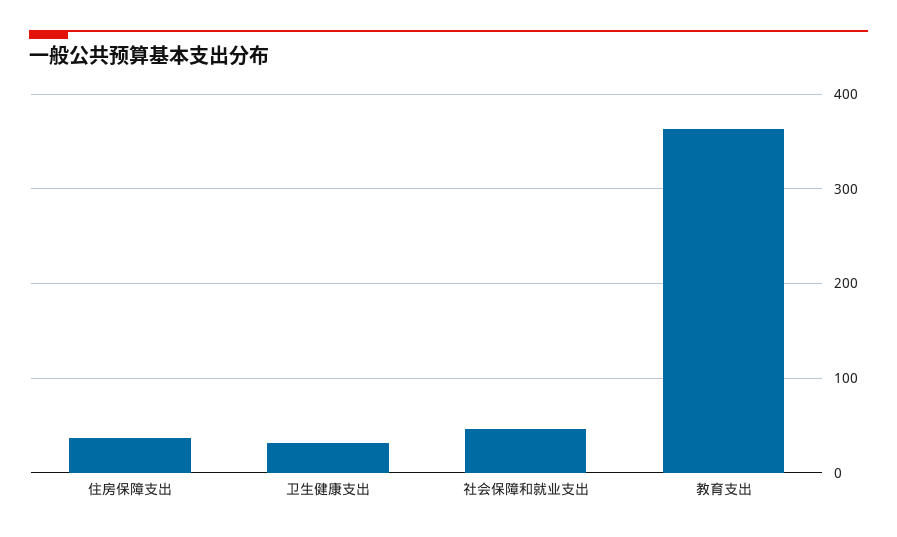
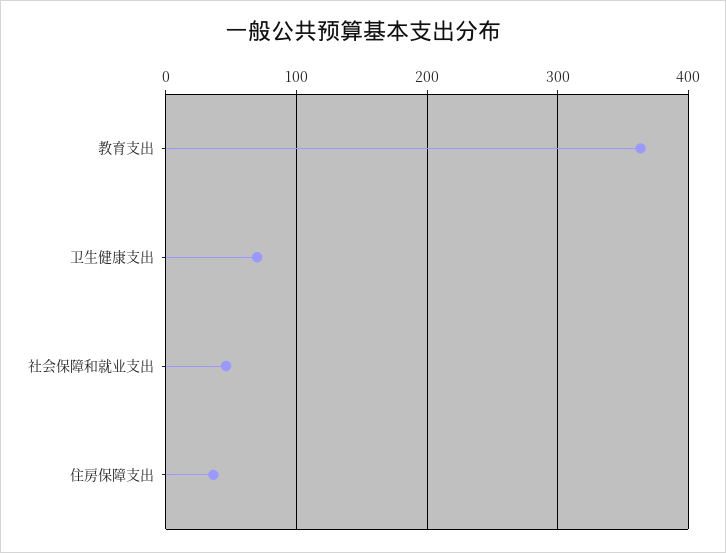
  {
    "住房保障支出": 40,
-   "卫生健康支出": 30,
+   "卫生健康支出": 70,
    "社会保障和就业支出": 50,
    "教育支出": 360
  }

